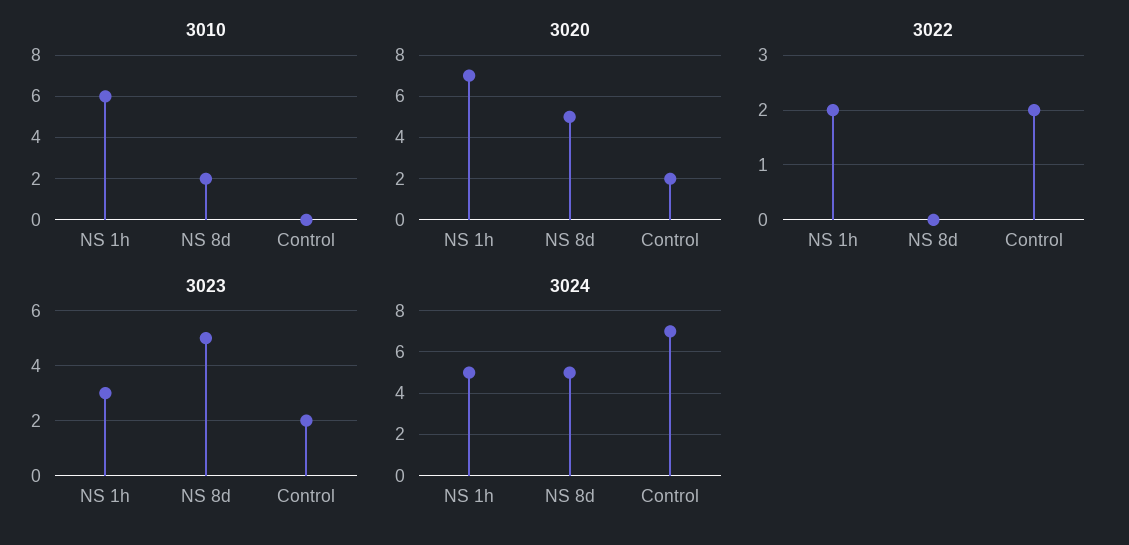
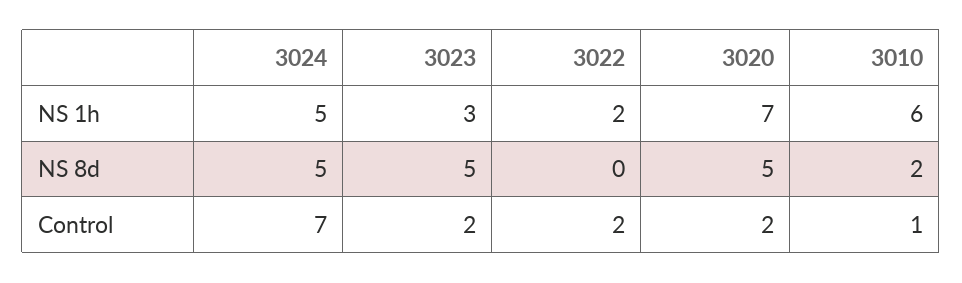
  {
    "3010": {
      "NS 1h": 6,
      "NS 8d": 2,
-     "Control": 0
+     "Control": 1
    },
    "3020": {
      "NS 1h": 7,
      "NS 8d": 5,
      "Control": 2
    },
    "3022": {
      "NS 1h": 2,
      "NS 8d": 0,
      "Control": 2
    },
    "3023": {
      "NS 1h": 3,
      "NS 8d": 5,
      "Control": 2
    },
    "3024": {
      "NS 1h": 5,
      "NS 8d": 5,
      "Control": 7
    }
  }

